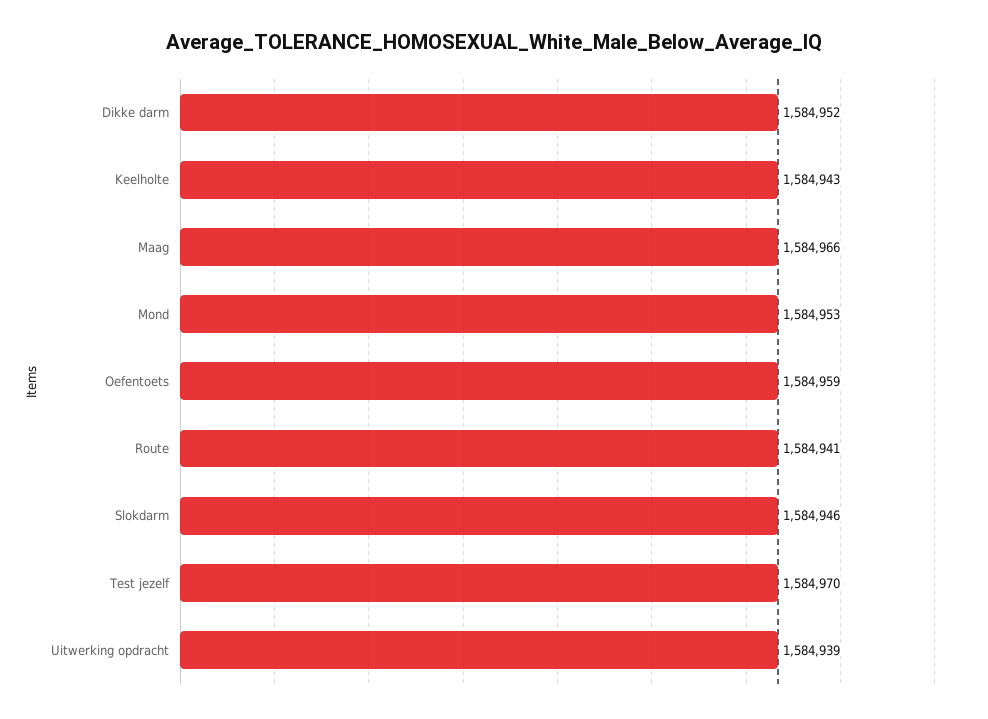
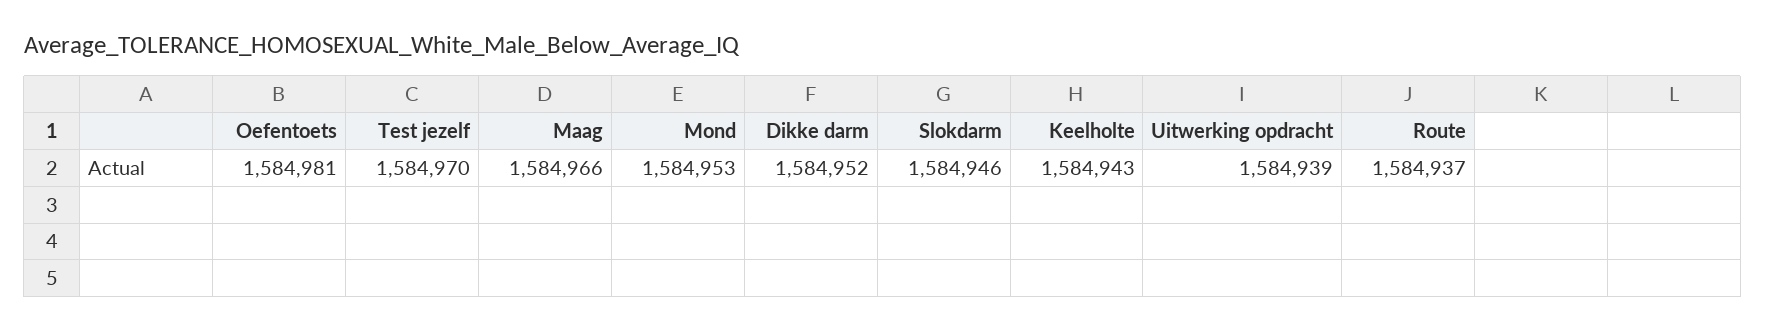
  {
    "Dikke darm": 1584952,
    "Keelholte": 1584943,
    "Maag": 1584966,
    "Mond": 1584953,
-   "Oefentoets": 1584959,
+   "Oefentoets": 1584981,
-   "Route": 1584941,
+   "Route": 1584937,
    "Slokdarm": 1584946,
    "Test jezelf": 1584970,
    "Uitwerking opdracht": 1584939
  }

